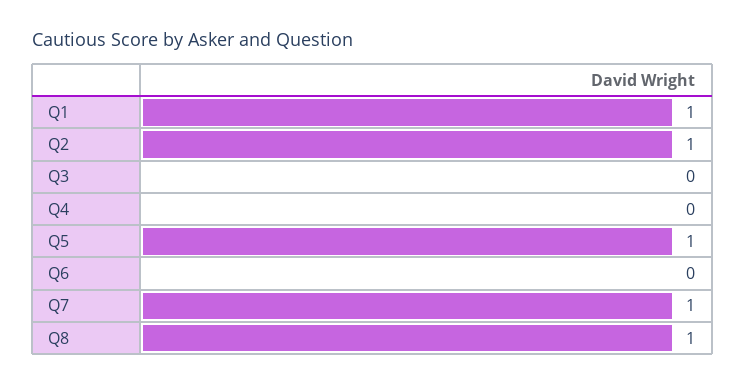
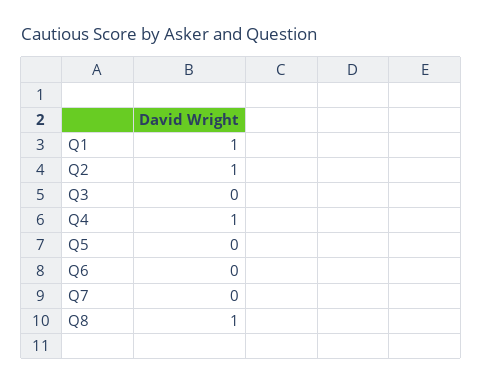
  {
    "Q1": 1,
    "Q2": 1,
    "Q3": 0,
-   "Q4": 0,
+   "Q4": 1,
-   "Q5": 1,
+   "Q5": 0,
    "Q6": 0,
-   "Q7": 1,
+   "Q7": 0,
    "Q8": 1
  }

